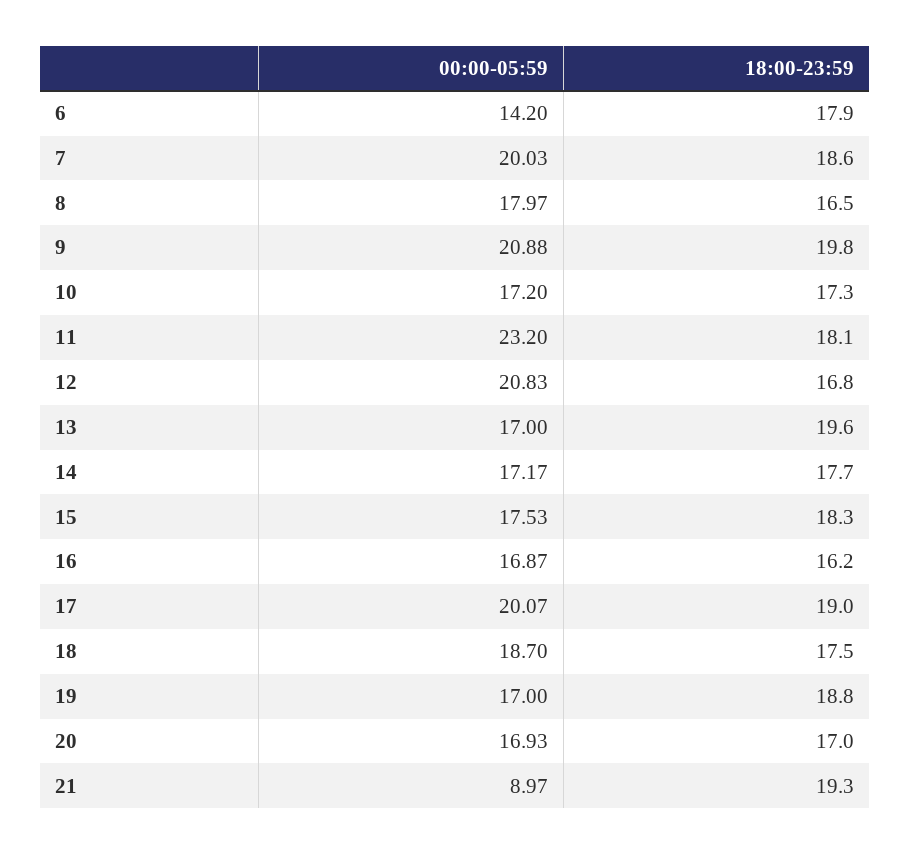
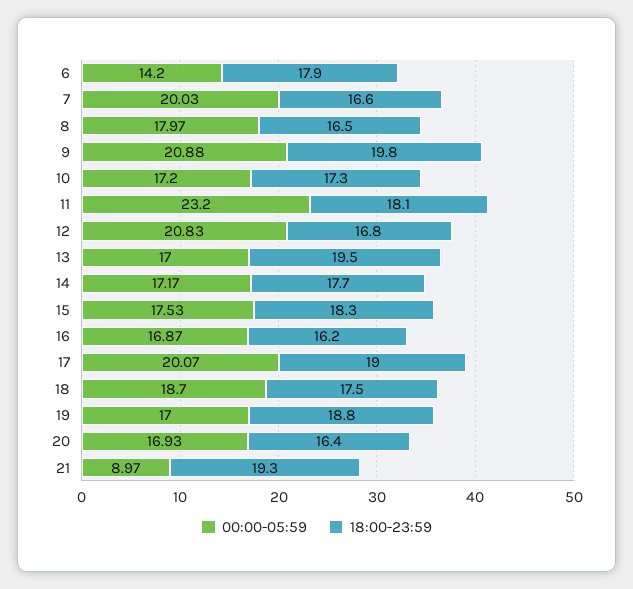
  {
    "00:00-05:59": {
      "6": 14.2,
      "7": 20.03,
      "8": 17.97,
      "9": 20.88,
      "10": 17.2,
      "11": 23.2,
      "12": 20.83,
      "13": 17,
      "14": 17.17,
      "15": 17.53,
      "16": 16.87,
      "17": 20.07,
      "18": 18.7,
      "19": 17,
      "20": 16.93,
      "21": 8.97
    },
    "18:00-23:59": {
      "6": 17.9,
-     "7": 18.6,
+     "7": 16.6,
      "8": 16.5,
      "9": 19.8,
      "10": 17.3,
      "11": 18.1,
      "12": 16.8,
-     "13": 19.6,
+     "13": 19.5,
      "14": 17.7,
      "15": 18.3,
      "16": 16.2,
      "17": 19,
      "18": 17.5,
      "19": 18.8,
-     "20": 17,
+     "20": 16.4,
      "21": 19.3
    }
  }

